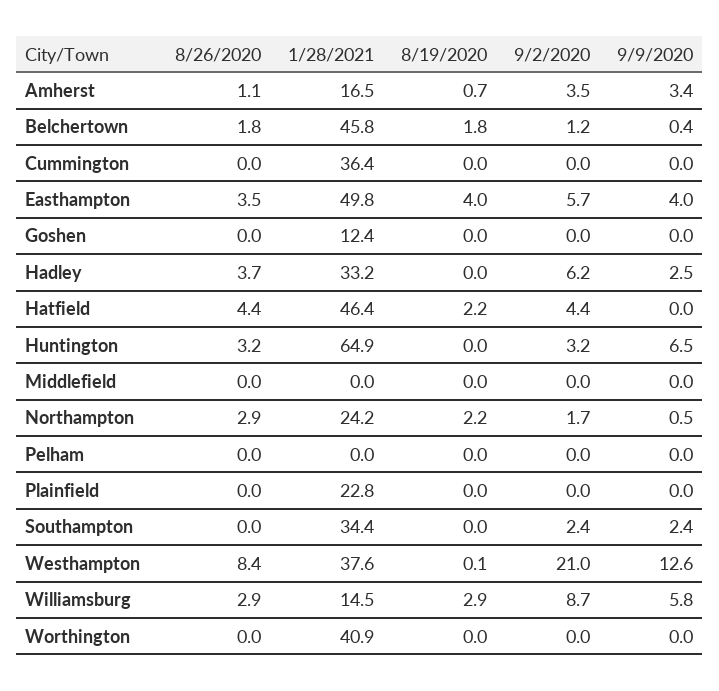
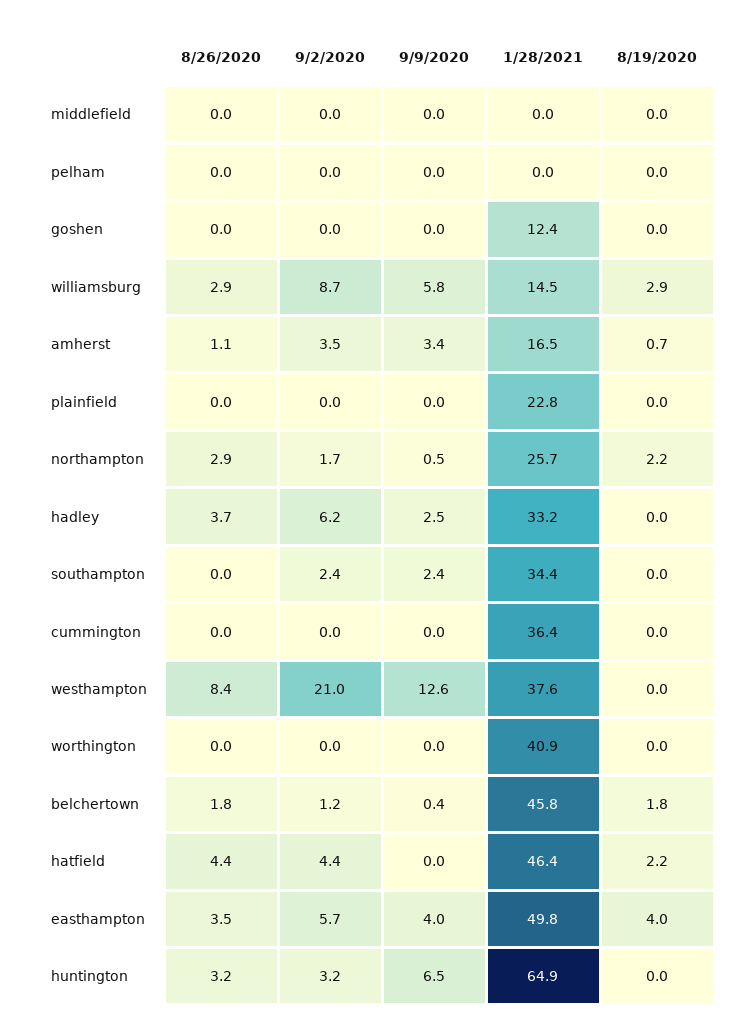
  {
    "8/26/2020": {
      "Amherst": 1.1,
      "Belchertown": 1.8,
      "Cummington": 0,
      "Easthampton": 3.5,
      "Goshen": 0,
      "Hadley": 3.7,
      "Hatfield": 4.4,
      "Huntington": 3.2,
      "Middlefield": 0,
      "Northampton": 2.9,
      "Pelham": 0,
      "Plainfield": 0,
      "Southampton": 0,
      "Westhampton": 8.4,
      "Williamsburg": 2.9,
      "Worthington": 0
    },
    "1/28/2021": {
      "Amherst": 16.5,
      "Belchertown": 45.8,
      "Cummington": 36.4,
      "Easthampton": 49.8,
      "Goshen": 12.4,
      "Hadley": 33.2,
      "Hatfield": 46.4,
      "Huntington": 64.9,
      "Middlefield": 0,
-     "Northampton": 24.2,
+     "Northampton": 25.7,
      "Pelham": 0,
      "Plainfield": 22.8,
      "Southampton": 34.4,
      "Westhampton": 37.6,
      "Williamsburg": 14.5,
      "Worthington": 40.9
    },
    "8/19/2020": {
      "Amherst": 0.7,
      "Belchertown": 1.8,
      "Cummington": 0,
      "Easthampton": 4,
      "Goshen": 0,
      "Hadley": 0,
      "Hatfield": 2.2,
      "Huntington": 0,
      "Middlefield": 0,
      "Northampton": 2.2,
      "Pelham": 0,
      "Plainfield": 0,
      "Southampton": 0,
-     "Westhampton": 0.1,
+     "Westhampton": 0,
      "Williamsburg": 2.9,
      "Worthington": 0
    },
    "9/2/2020": {
      "Amherst": 3.5,
      "Belchertown": 1.2,
      "Cummington": 0,
      "Easthampton": 5.7,
      "Goshen": 0,
      "Hadley": 6.2,
      "Hatfield": 4.4,
      "Huntington": 3.2,
      "Middlefield": 0,
      "Northampton": 1.7,
      "Pelham": 0,
      "Plainfield": 0,
      "Southampton": 2.4,
      "Westhampton": 21,
      "Williamsburg": 8.7,
      "Worthington": 0
    },
    "9/9/2020": {
      "Amherst": 3.4,
      "Belchertown": 0.4,
      "Cummington": 0,
      "Easthampton": 4,
      "Goshen": 0,
      "Hadley": 2.5,
      "Hatfield": 0,
      "Huntington": 6.5,
      "Middlefield": 0,
      "Northampton": 0.5,
      "Pelham": 0,
      "Plainfield": 0,
      "Southampton": 2.4,
      "Westhampton": 12.6,
      "Williamsburg": 5.8,
      "Worthington": 0
    }
  }

